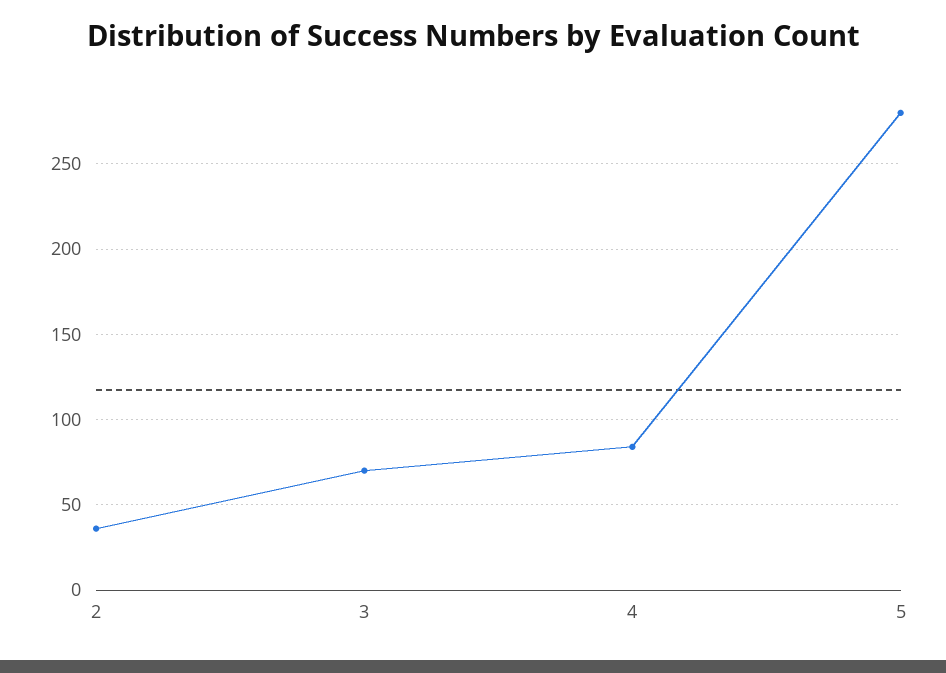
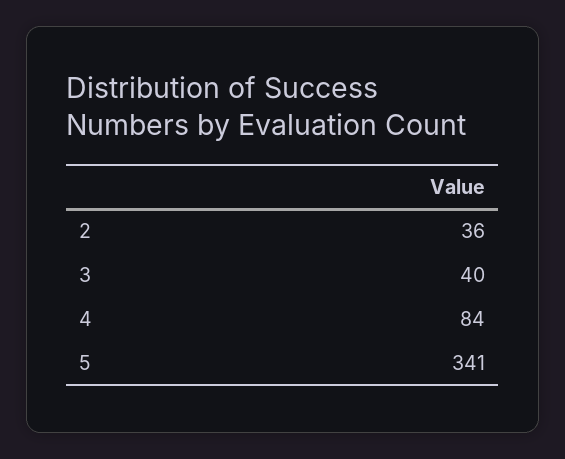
  {
    "2": 36,
-   "3": 70,
+   "3": 40,
    "4": 84,
-   "5": 280
+   "5": 341
  }

